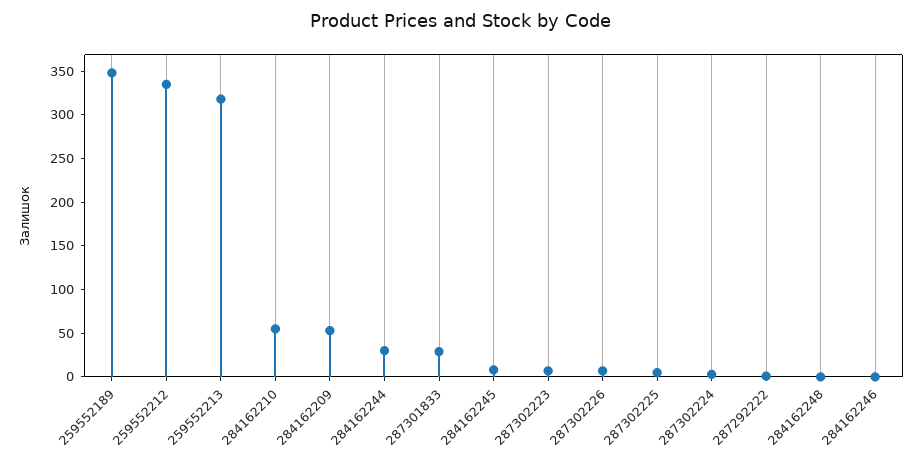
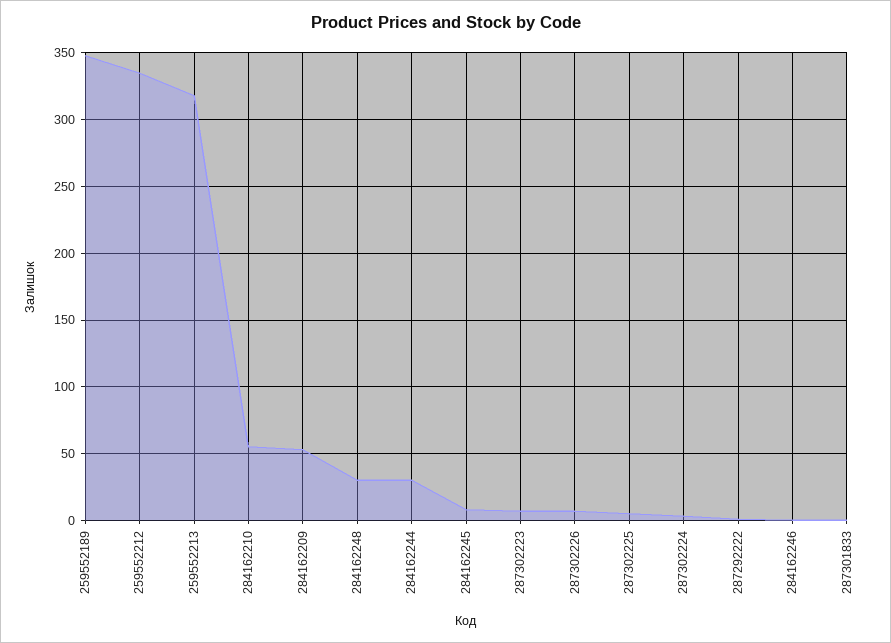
  {
    "259552189": 350,
    "259552212": 335,
    "259552213": 320,
    "284162210": 55,
    "284162209": 55,
    "284162244": 30,
-   "287301833": 30,
+   "287301833": 0,
    "284162245": 10,
    "287302223": 5,
    "287302226": 5,
    "287302225": 5,
    "287302224": 5,
    "287292222": 0,
-   "284162248": 0,
+   "284162248": 30,
    "284162246": 0
  }

